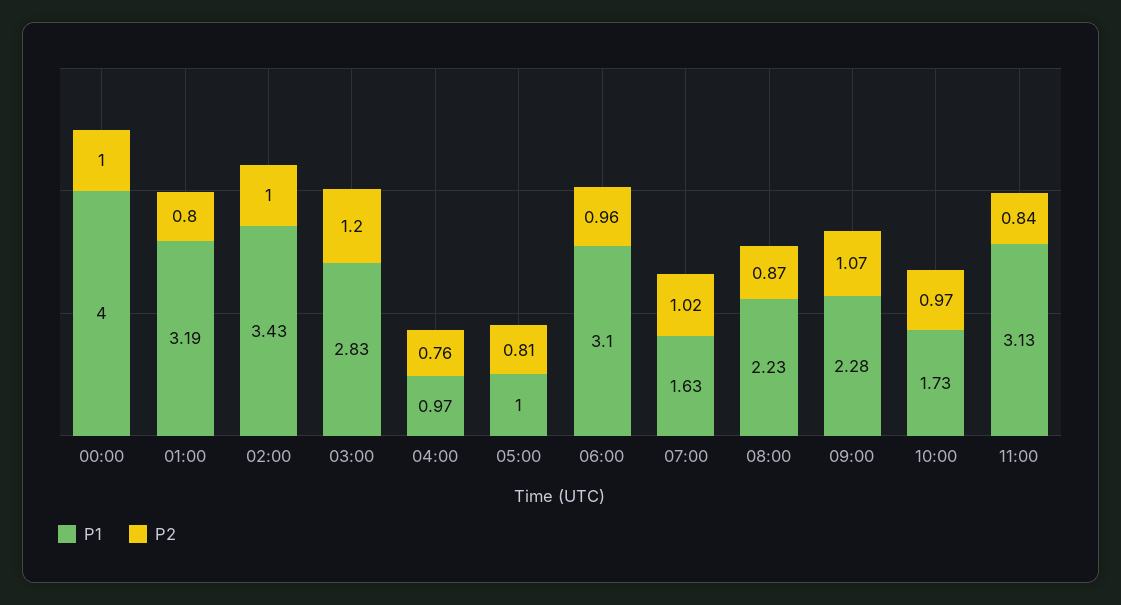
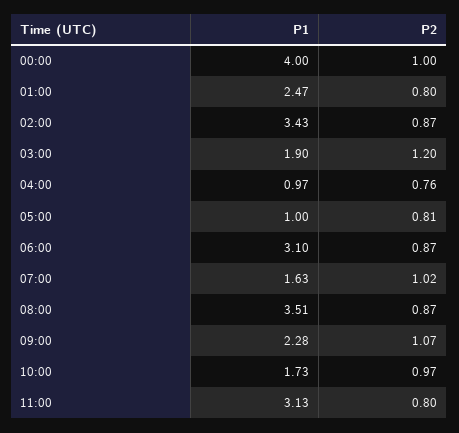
  {
    "P1": {
      "00:00": 4,
-     "01:00": 3.19,
+     "01:00": 2.47,
      "02:00": 3.43,
-     "03:00": 2.83,
+     "03:00": 1.9,
      "04:00": 0.97,
      "05:00": 1,
      "06:00": 3.1,
      "07:00": 1.63,
-     "08:00": 2.23,
+     "08:00": 3.51,
      "09:00": 2.28,
      "10:00": 1.73,
      "11:00": 3.13
    },
    "P2": {
      "00:00": 1,
      "01:00": 0.8,
-     "02:00": 1,
+     "02:00": 0.87,
      "03:00": 1.2,
      "04:00": 0.76,
      "05:00": 0.81,
-     "06:00": 0.96,
+     "06:00": 0.87,
      "07:00": 1.02,
      "08:00": 0.87,
      "09:00": 1.07,
      "10:00": 0.97,
-     "11:00": 0.84
+     "11:00": 0.8
    }
  }

